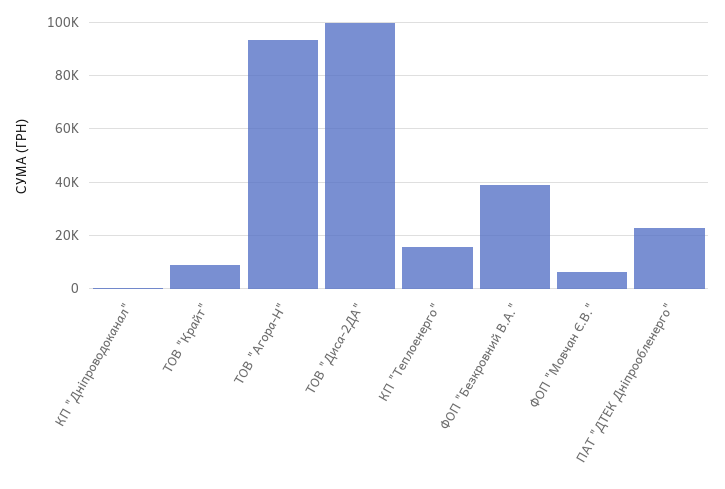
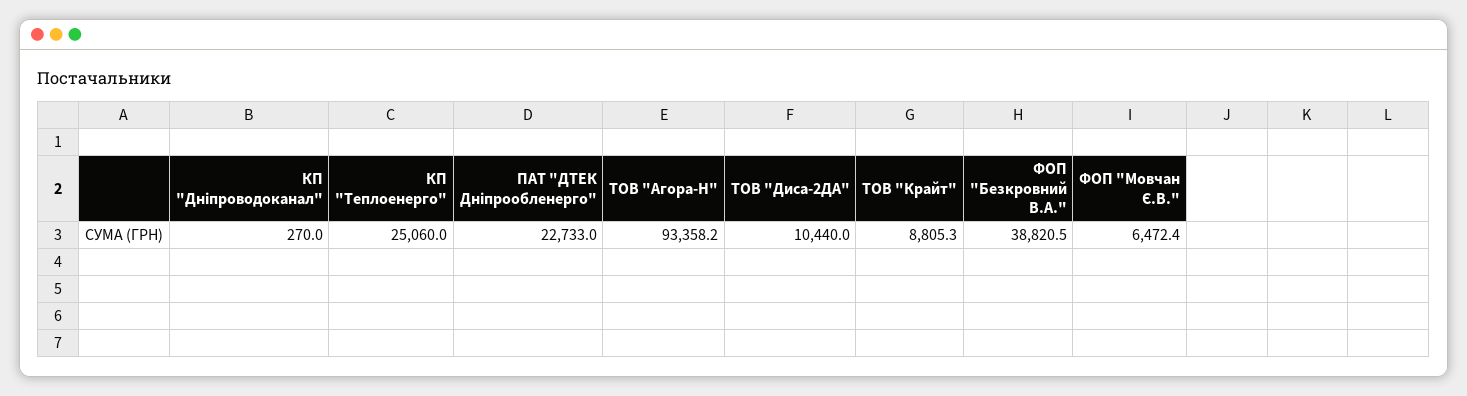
  {
    "КП \"Дніпроводоканал\"": 270,
    "ТОВ \"Крайт\"": 8805.3,
    "ТОВ \"Агора-Н\"": 93358.2,
-   "ТОВ \"Диса-2ДА\"": 100000,
+   "ТОВ \"Диса-2ДА\"": 10440,
-   "КП \"Теплоенерго\"": 15000,
+   "КП \"Теплоенерго\"": 25060,
    "ФОП \"Безкровний В.А.\"": 38820.5,
    "ФОП \"Мовчан Є.В.\"": 6472.4,
    "ПАТ \"ДТЕК Дніпрообленерго\"": 22733
  }

